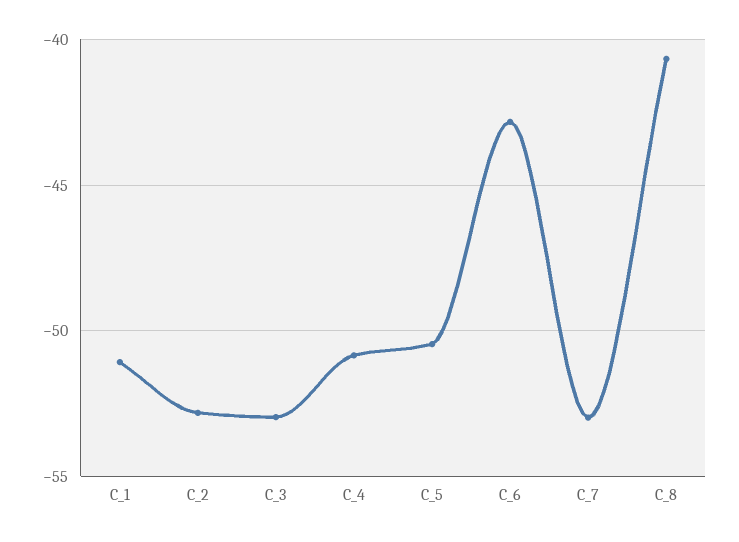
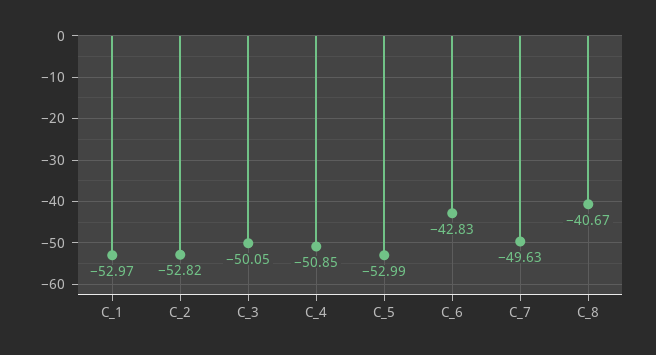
  {
-   "C_1": -51,
+   "C_1": -52.97,
    "C_2": -52.82,
-   "C_3": -53,
+   "C_3": -50.05,
    "C_4": -50.85,
-   "C_5": -50.5,
+   "C_5": -52.99,
    "C_6": -42.83,
-   "C_7": -53,
+   "C_7": -49.63,
    "C_8": -40.67
  }

